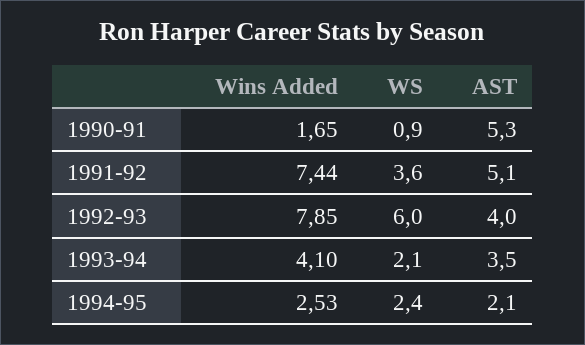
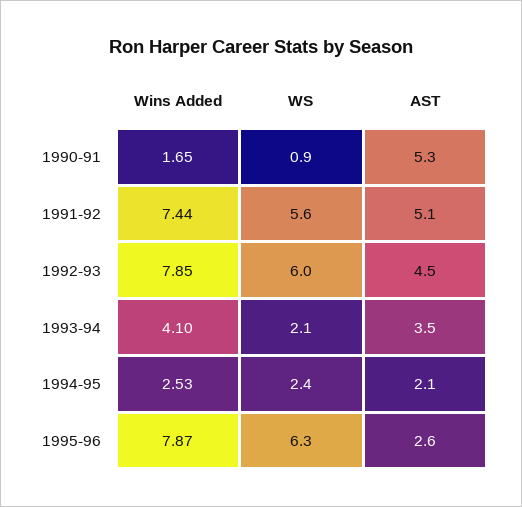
  {
    "Wins Added": {
      "1990-91": 1.65,
      "1991-92": 7.44,
      "1992-93": 7.85,
      "1993-94": 4.1,
-     "1994-95": 2.53
+     "1994-95": 2.53,
+     "1995-96": 7.87
    },
    "WS": {
      "1990-91": 0.9,
-     "1991-92": 3.6,
+     "1991-92": 5.6,
      "1992-93": 6,
      "1993-94": 2.1,
-     "1994-95": 2.4
+     "1994-95": 2.4,
+     "1995-96": 6.3
    },
    "AST": {
      "1990-91": 5.3,
      "1991-92": 5.1,
-     "1992-93": 4,
+     "1992-93": 4.5,
      "1993-94": 3.5,
-     "1994-95": 2.1
+     "1994-95": 2.1,
+     "1995-96": 2.6
    }
  }

